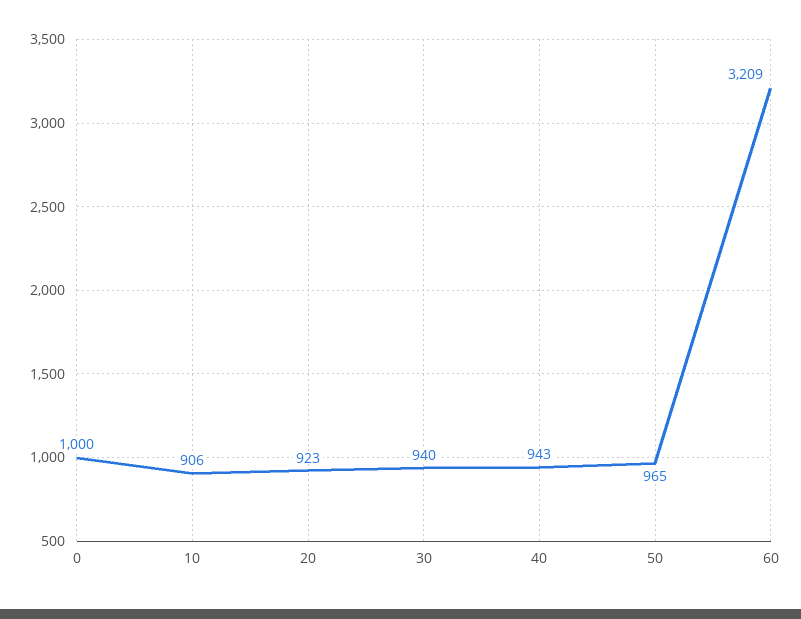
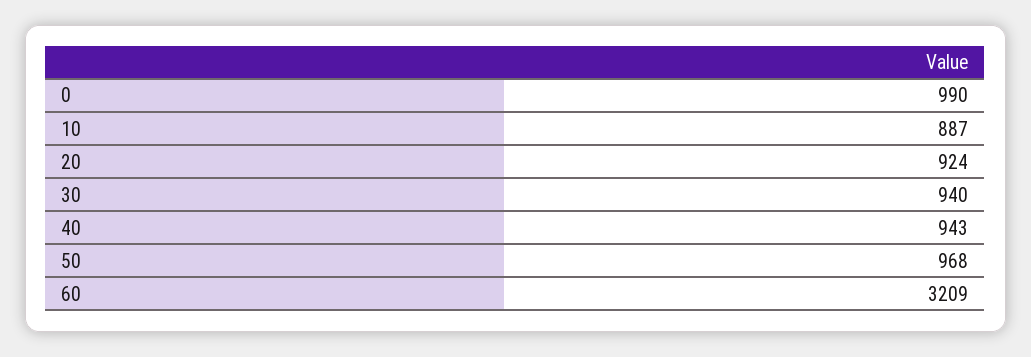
  {
-   "0": 1000,
+   "0": 990,
-   "10": 906,
+   "10": 887,
-   "20": 923,
+   "20": 924,
    "30": 940,
    "40": 943,
-   "50": 965,
+   "50": 968,
    "60": 3209
  }

